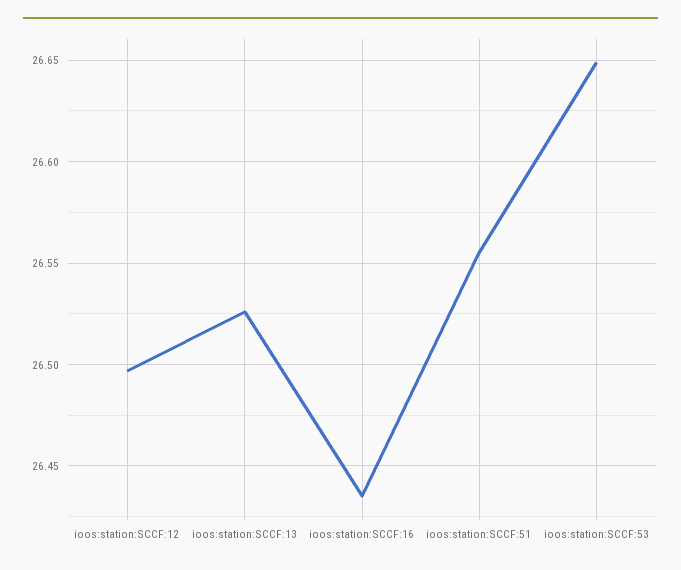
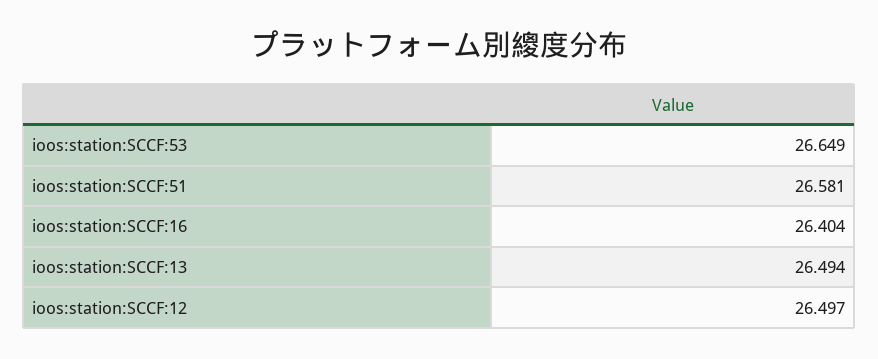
  {
    "ioos:station:SCCF:12": 26.497,
-   "ioos:station:SCCF:13": 26.525,
+   "ioos:station:SCCF:13": 26.494,
-   "ioos:station:SCCF:16": 26.435,
+   "ioos:station:SCCF:16": 26.404,
-   "ioos:station:SCCF:51": 26.555,
+   "ioos:station:SCCF:51": 26.581,
    "ioos:station:SCCF:53": 26.649
  }

